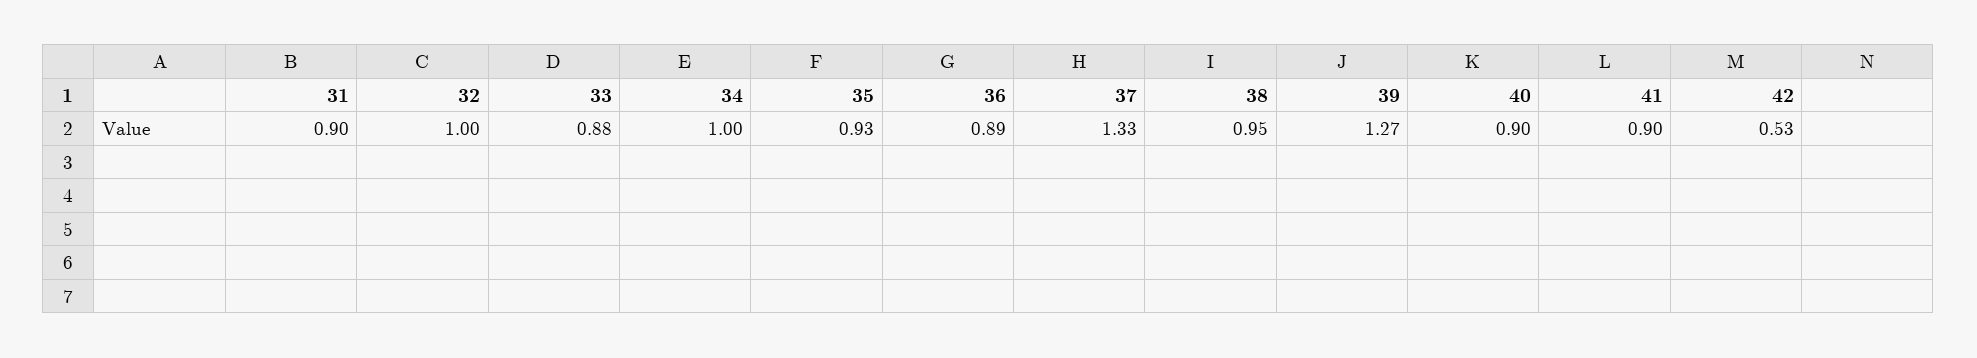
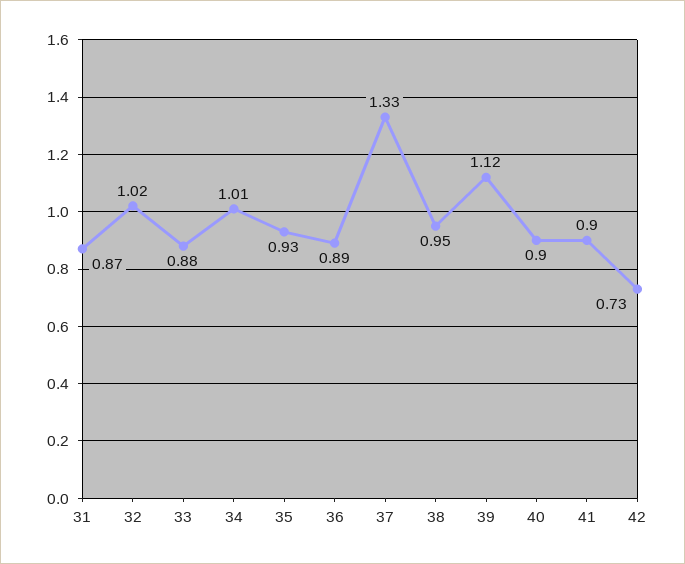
  {
-   "31": 0.9,
+   "31": 0.87,
-   "32": 1,
+   "32": 1.02,
    "33": 0.88,
-   "34": 1,
+   "34": 1.01,
    "35": 0.93,
    "36": 0.89,
    "37": 1.33,
    "38": 0.95,
-   "39": 1.27,
+   "39": 1.12,
    "40": 0.9,
    "41": 0.9,
-   "42": 0.53
+   "42": 0.73
  }

